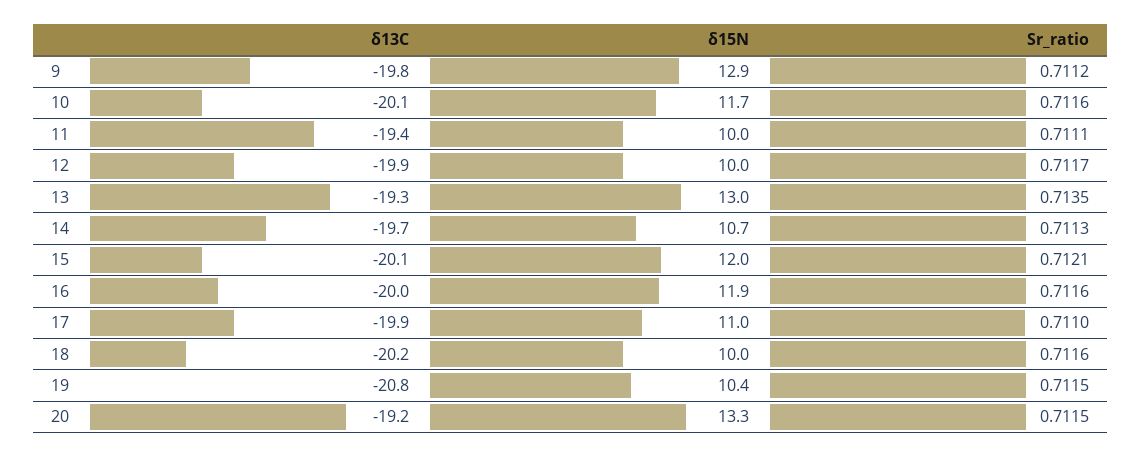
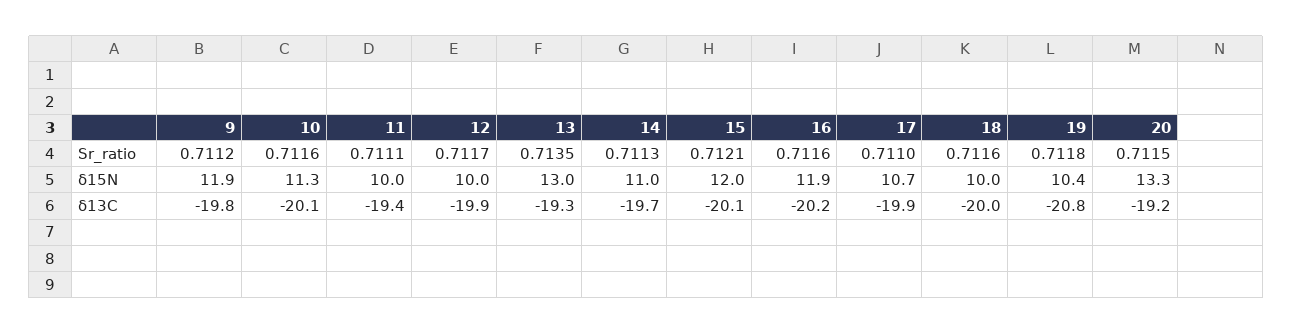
  {
    "δ13C": {
      "9": -19.8,
      "10": -20.1,
      "11": -19.4,
      "12": -19.9,
      "13": -19.3,
      "14": -19.7,
      "15": -20.1,
-     "16": -20,
+     "16": -20.2,
      "17": -19.9,
-     "18": -20.2,
+     "18": -20,
      "19": -20.8,
      "20": -19.2
    },
    "δ15N": {
-     "9": 12.9,
+     "9": 11.9,
-     "10": 11.7,
+     "10": 11.3,
      "11": 10,
      "12": 10,
      "13": 13,
-     "14": 10.7,
+     "14": 11,
      "15": 12,
      "16": 11.9,
-     "17": 11,
+     "17": 10.7,
      "18": 10,
      "19": 10.4,
      "20": 13.3
    },
    "Sr_ratio": {
      "9": 0.7112,
      "10": 0.7116,
      "11": 0.7111,
      "12": 0.7117,
      "13": 0.7135,
      "14": 0.7113,
      "15": 0.7121,
      "16": 0.7116,
      "17": 0.711,
      "18": 0.7116,
-     "19": 0.7115,
+     "19": 0.7118,
      "20": 0.7115
    }
  }

